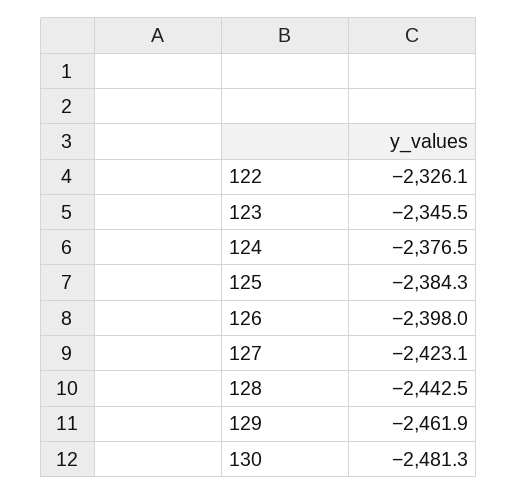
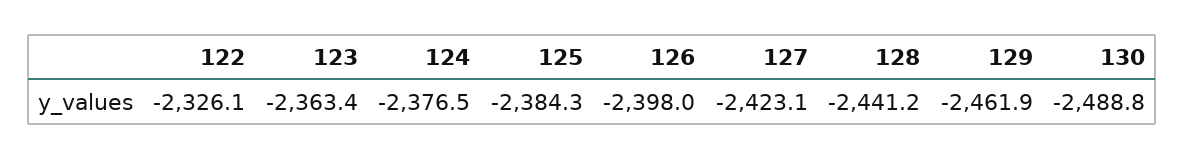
  {
    "122": -2326.1,
-   "123": -2345.5,
+   "123": -2363.4,
    "124": -2376.5,
    "125": -2384.3,
    "126": -2398,
    "127": -2423.1,
-   "128": -2442.5,
+   "128": -2441.2,
    "129": -2461.9,
-   "130": -2481.3
+   "130": -2488.8
  }

